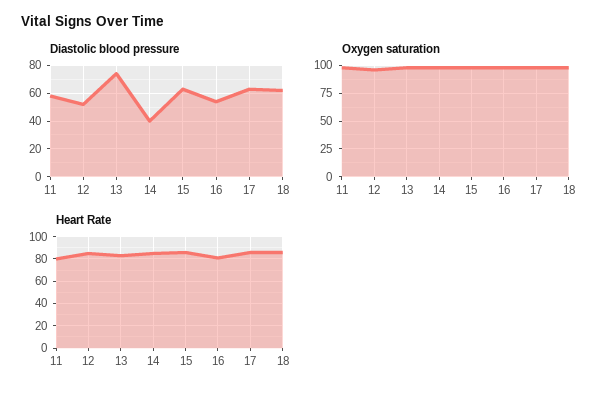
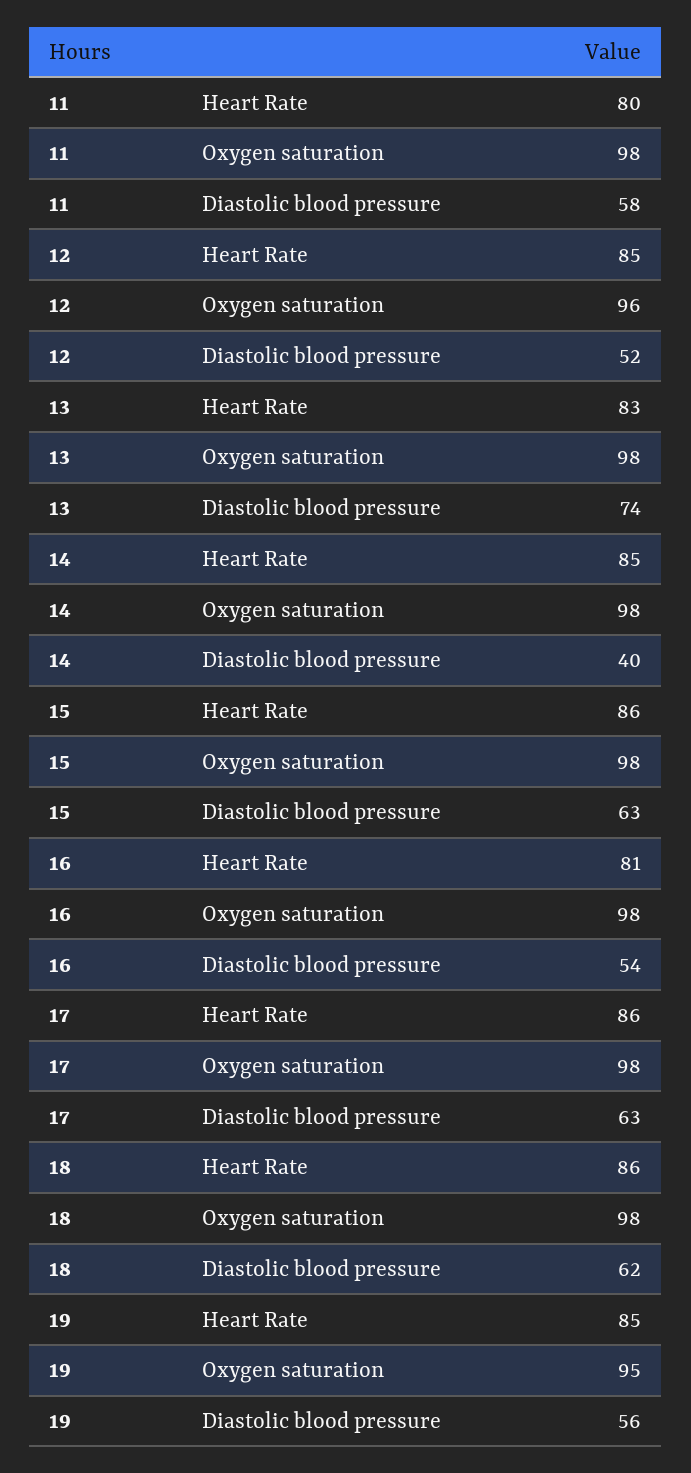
  {
    "Diastolic blood pressure": {
      "11": 58,
      "12": 52,
      "13": 74,
      "14": 40,
      "15": 63,
      "16": 54,
      "17": 63,
-     "18": 62
+     "18": 62,
+     "19": 56
    },
    "Oxygen saturation": {
      "11": 98,
      "12": 96,
      "13": 98,
      "14": 98,
      "15": 98,
      "16": 98,
      "17": 98,
-     "18": 98
+     "18": 98,
+     "19": 95
    },
    "Heart Rate": {
      "11": 80,
      "12": 85,
      "13": 83,
      "14": 85,
      "15": 86,
      "16": 81,
      "17": 86,
-     "18": 86
+     "18": 86,
+     "19": 85
    }
  }

